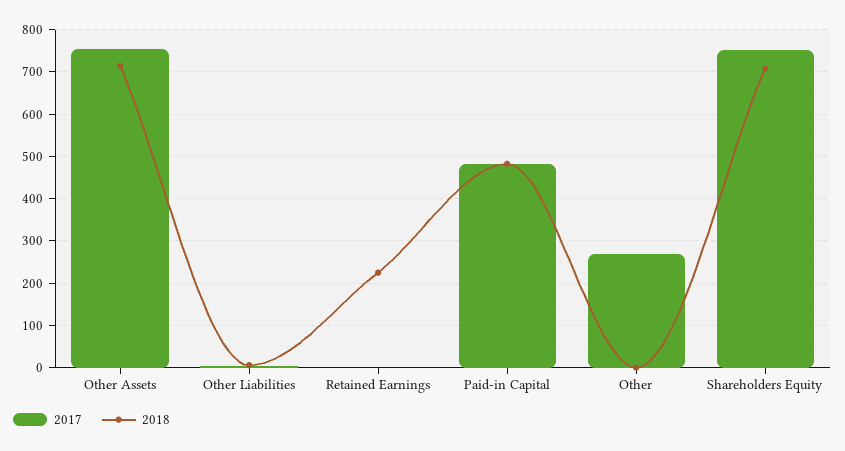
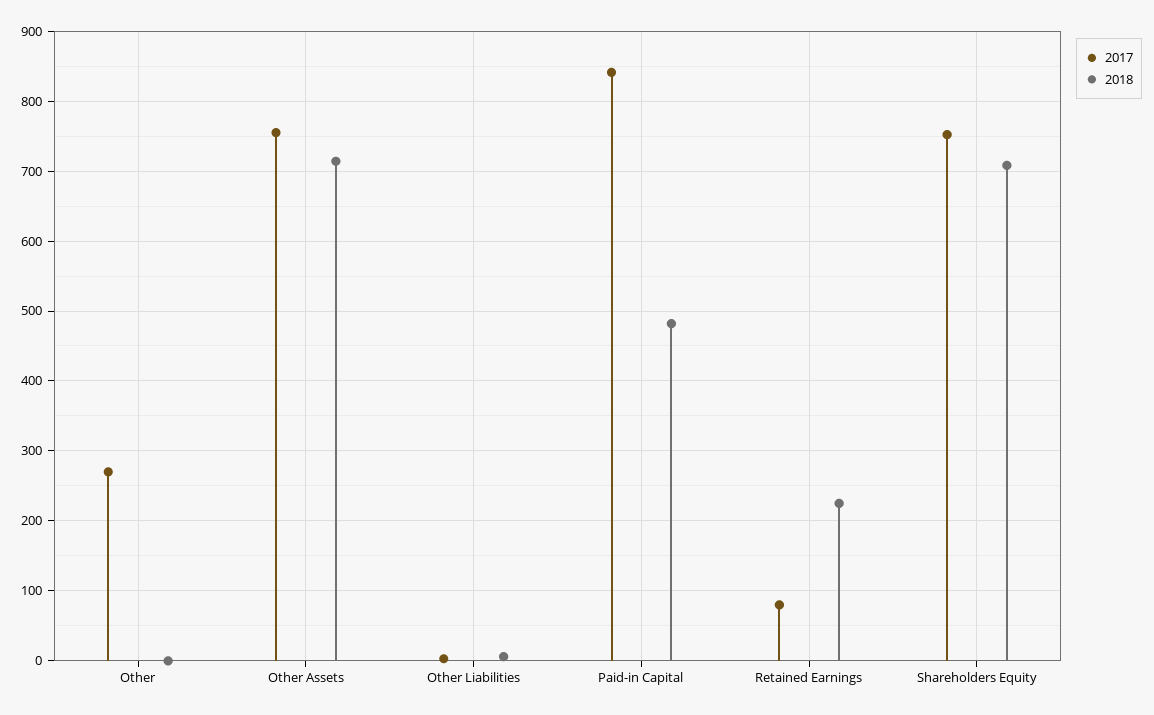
  {
    "2017": {
      "Other Assets": 760,
      "Other Liabilities": 0,
-     "Retained Earnings": 0,
+     "Retained Earnings": 80,
-     "Paid-in Capital": 480,
+     "Paid-in Capital": 840,
      "Other": 270,
      "Shareholders Equity": 750
    },
    "2018": {
      "Other Assets": 710,
      "Other Liabilities": 10,
      "Retained Earnings": 230,
      "Paid-in Capital": 480,
      "Other": 0,
      "Shareholders Equity": 710
    }
  }

